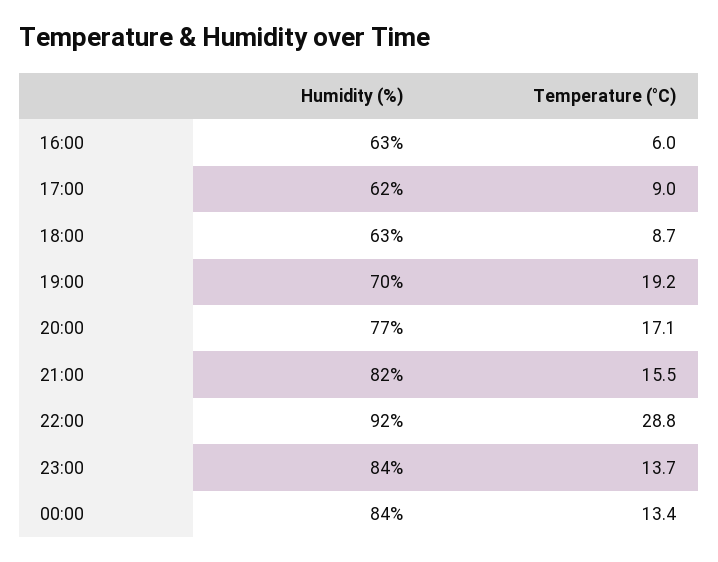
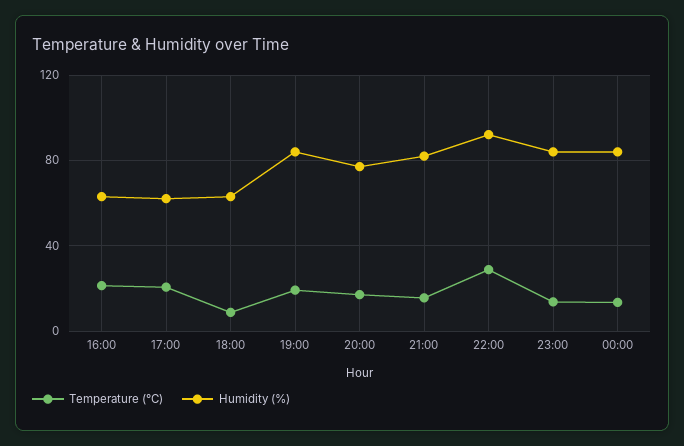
  {
    "Humidity (%)": {
      "16:00": 63,
      "17:00": 62,
      "18:00": 63,
-     "19:00": 70,
+     "19:00": 85,
      "20:00": 77,
      "21:00": 82,
      "22:00": 92,
      "23:00": 84,
      "00:00": 84
    },
    "Temperature (°C)": {
-     "16:00": 6,
+     "16:00": 20,
-     "17:00": 9,
+     "17:00": 20,
      "18:00": 8.7,
      "19:00": 19.2,
      "20:00": 17.1,
      "21:00": 15.5,
      "22:00": 28.8,
      "23:00": 13.7,
      "00:00": 13.4
    }
  }

